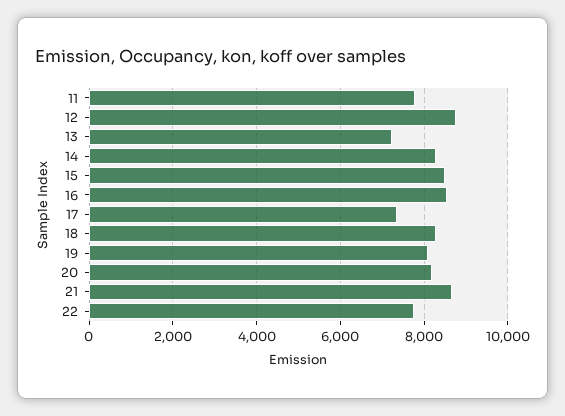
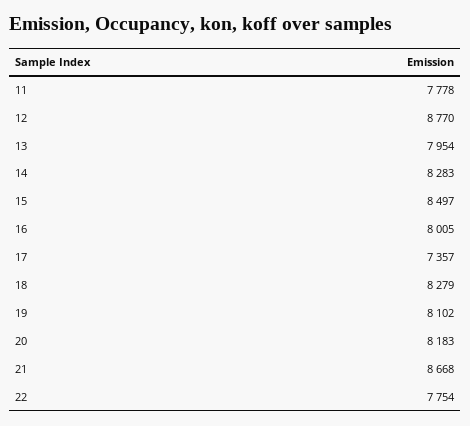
  {
    "11": 7778,
    "12": 8770,
-   "13": 7200,
+   "13": 7954,
    "14": 8283,
    "15": 8497,
-   "16": 8600,
+   "16": 8005,
    "17": 7357,
    "18": 8279,
    "19": 8102,
    "20": 8183,
    "21": 8668,
    "22": 7754
  }

